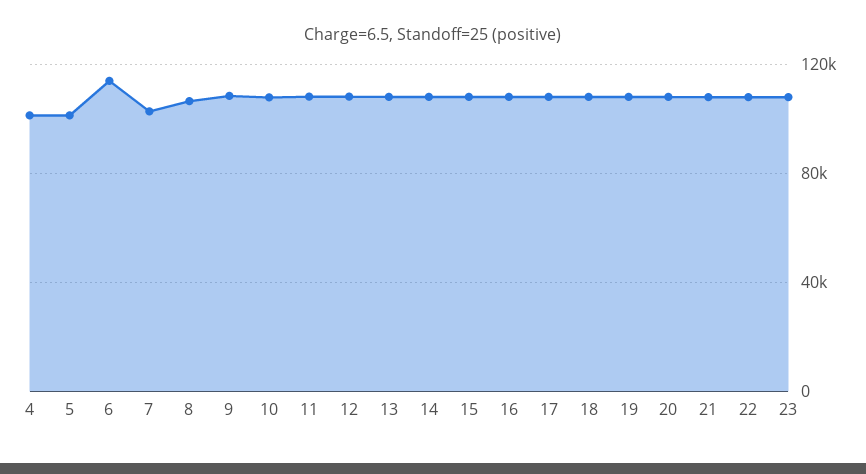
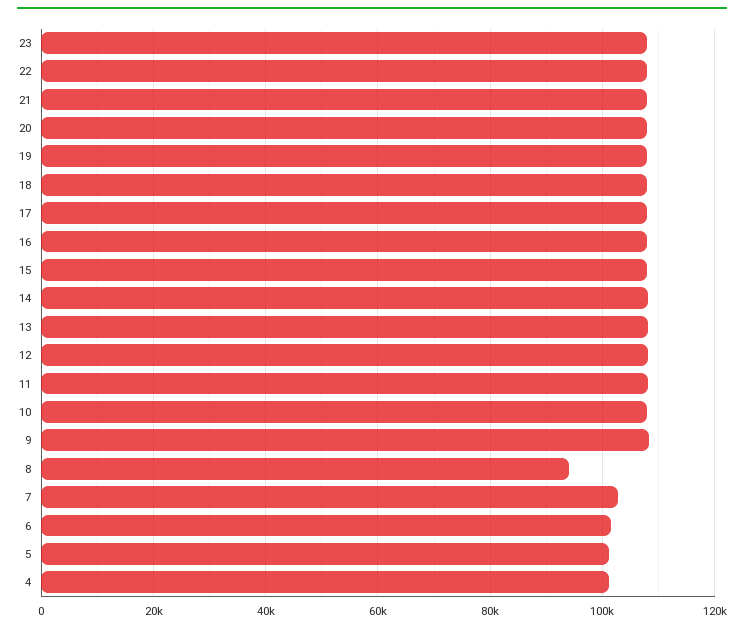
  {
    "4": 102000,
    "5": 102000,
-   "6": 115000,
+   "6": 102000,
    "7": 102000,
-   "8": 105000,
+   "8": 94000,
    "9": 108000,
    "10": 108000,
    "11": 108000,
    "12": 108000,
    "13": 108000,
    "14": 108000,
    "15": 108000,
    "16": 108000,
    "17": 108000,
    "18": 108000,
    "19": 108000,
    "20": 108000,
    "21": 108000,
    "22": 108000,
    "23": 108000
  }

